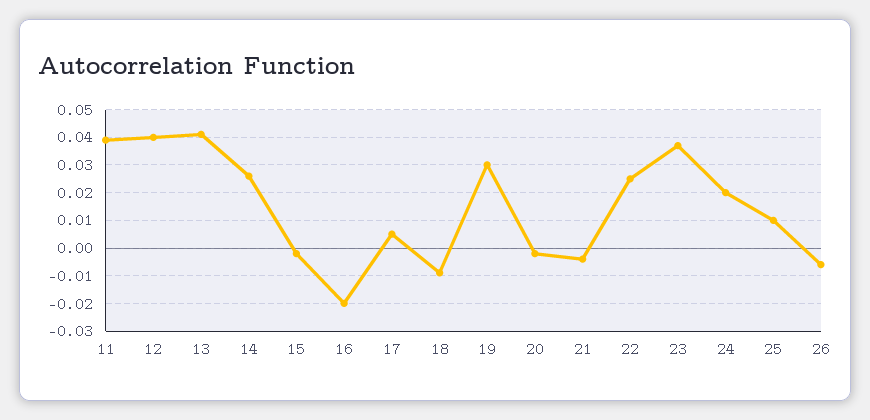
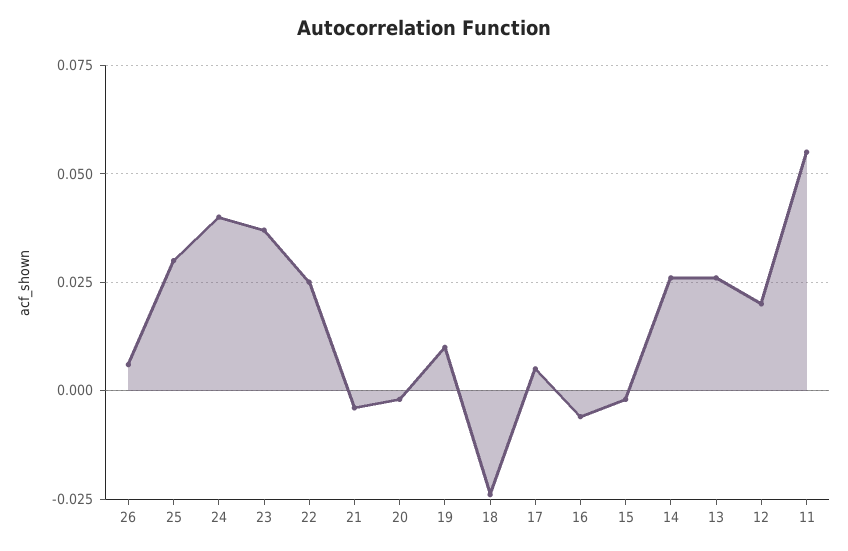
  {
-   "11": 0.04,
+   "11": 0.055,
-   "12": 0.04,
+   "12": 0.02,
-   "13": 0.04,
+   "13": 0.025,
    "14": 0.025,
    "15": 0,
-   "16": -0.02,
+   "16": -0.005,
    "17": 0.005,
-   "18": -0.01,
+   "18": -0.025,
-   "19": 0.03,
+   "19": 0.01,
    "20": 0,
    "21": -0.005,
    "22": 0.025,
    "23": 0.035,
-   "24": 0.02,
+   "24": 0.04,
-   "25": 0.01,
+   "25": 0.03,
-   "26": -0.005
+   "26": 0.005
  }

